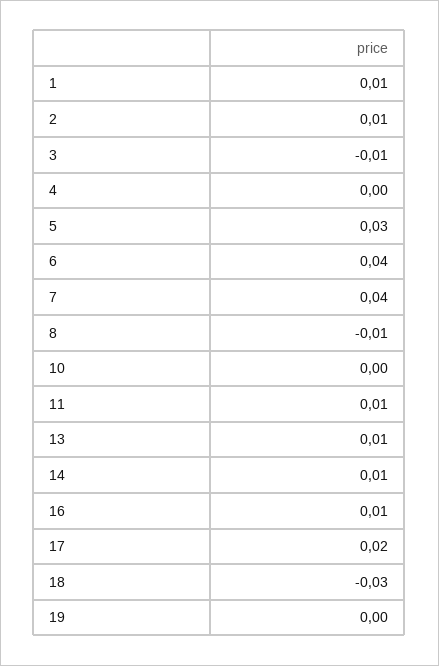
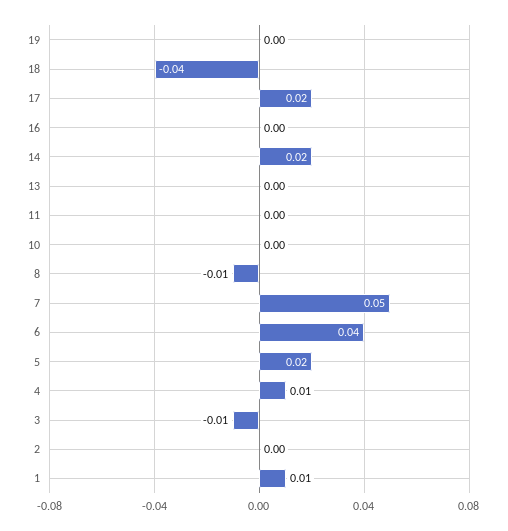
  {
    "1": 0.01,
-   "2": 0.01,
+   "2": 0,
    "3": -0.01,
-   "4": 0,
+   "4": 0.01,
-   "5": 0.03,
+   "5": 0.02,
    "6": 0.04,
-   "7": 0.04,
+   "7": 0.05,
    "8": -0.01,
    "10": 0,
-   "11": 0.01,
+   "11": 0,
-   "13": 0.01,
+   "13": 0,
-   "14": 0.01,
+   "14": 0.02,
-   "16": 0.01,
+   "16": 0,
    "17": 0.02,
-   "18": -0.03,
+   "18": -0.04,
    "19": 0
  }

